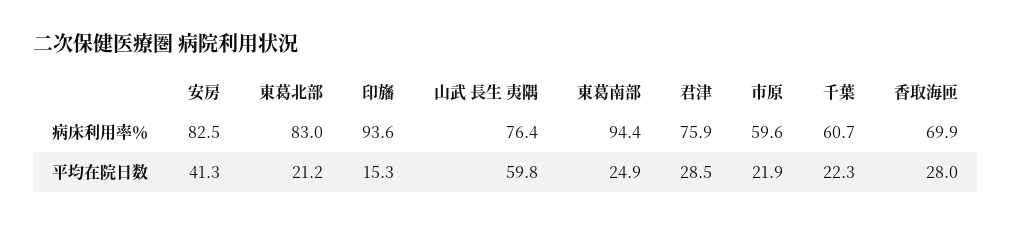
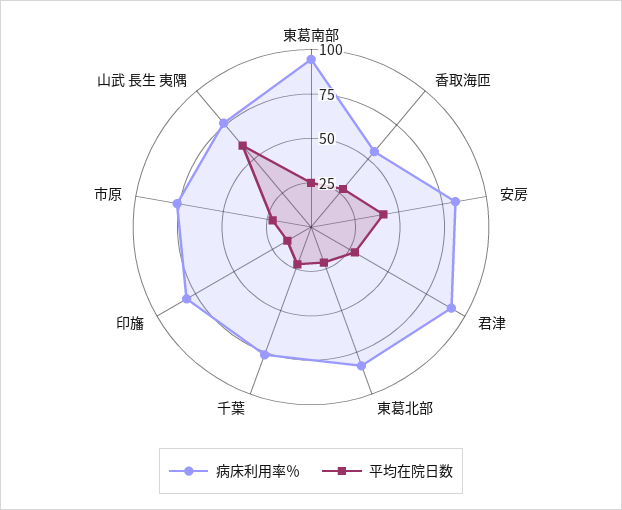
  {
    "病床利用率％": {
      "安房": 82.5,
      "東葛北部": 83,
-     "印旛": 93.6,
+     "印旛": 80,
      "山武 長生 夷隅": 76.4,
      "東葛南部": 94.4,
-     "君津": 75.9,
+     "君津": 90,
-     "市原": 59.6,
+     "市原": 75,
-     "千葉": 60.7,
+     "千葉": 75,
-     "香取海匝": 69.9
+     "香取海匝": 55
    },
    "平均在院日数": {
      "安房": 41.3,
      "東葛北部": 21.2,
      "印旛": 15.3,
      "山武 長生 夷隅": 59.8,
      "東葛南部": 24.9,
      "君津": 28.5,
      "市原": 21.9,
      "千葉": 22.3,
      "香取海匝": 28
    }
  }

